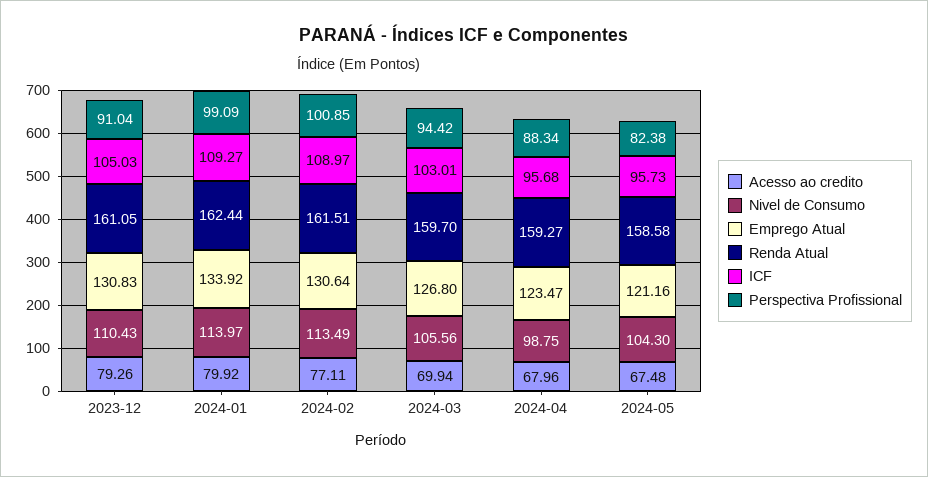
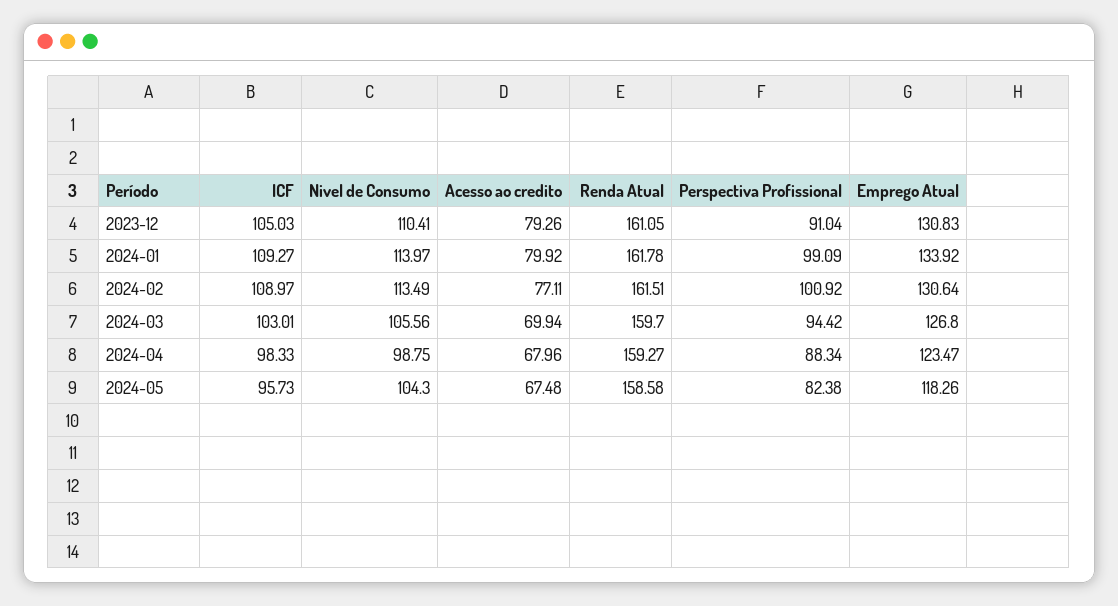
  {
    "Acesso ao credito": {
      "2023-12": 79.26,
      "2024-01": 79.92,
      "2024-02": 77.11,
      "2024-03": 69.94,
      "2024-04": 67.96,
      "2024-05": 67.48
    },
    "Nivel de Consumo": {
-     "2023-12": 110.43,
+     "2023-12": 110.41,
      "2024-01": 113.97,
      "2024-02": 113.49,
      "2024-03": 105.56,
      "2024-04": 98.75,
      "2024-05": 104.3
    },
    "Emprego Atual": {
      "2023-12": 130.83,
      "2024-01": 133.92,
      "2024-02": 130.64,
      "2024-03": 126.8,
      "2024-04": 123.47,
-     "2024-05": 121.16
+     "2024-05": 118.26
    },
    "Renda Atual": {
      "2023-12": 161.05,
-     "2024-01": 162.44,
+     "2024-01": 161.78,
      "2024-02": 161.51,
      "2024-03": 159.7,
      "2024-04": 159.27,
      "2024-05": 158.58
    },
    "ICF": {
      "2023-12": 105.03,
      "2024-01": 109.27,
      "2024-02": 108.97,
      "2024-03": 103.01,
-     "2024-04": 95.68,
+     "2024-04": 98.33,
      "2024-05": 95.73
    },
    "Perspectiva Profissional": {
      "2023-12": 91.04,
      "2024-01": 99.09,
-     "2024-02": 100.85,
+     "2024-02": 100.92,
      "2024-03": 94.42,
      "2024-04": 88.34,
      "2024-05": 82.38
    }
  }

